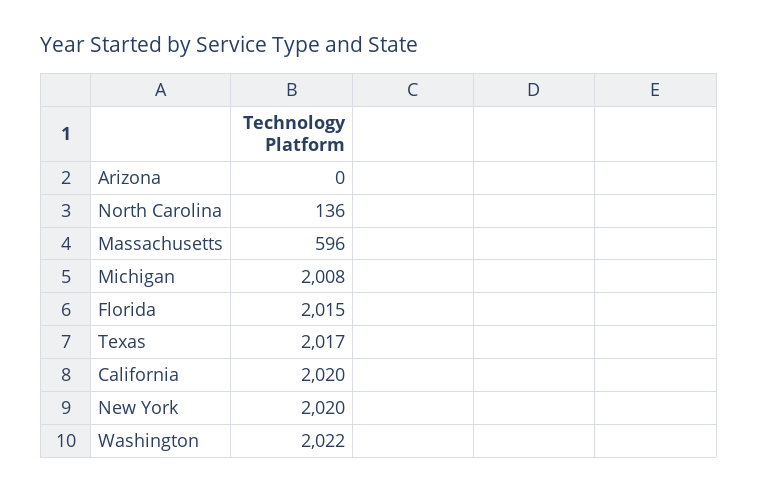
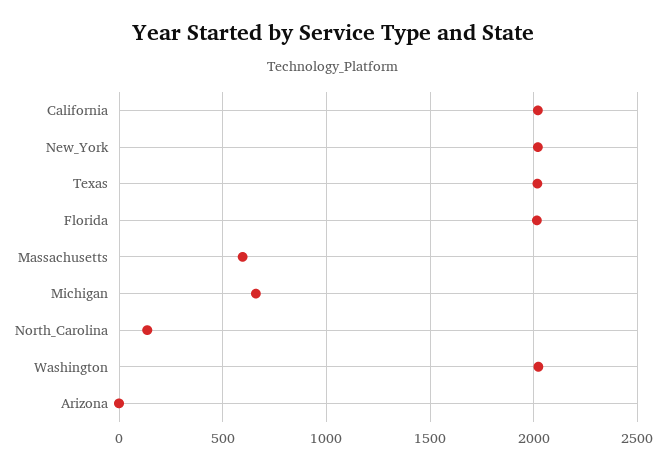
  {
    "Arizona": 0,
    "North Carolina": 136,
    "Massachusetts": 596,
-   "Michigan": 2008,
+   "Michigan": 650,
    "Florida": 2015,
    "Texas": 2017,
    "California": 2020,
    "New York": 2020,
    "Washington": 2022
  }

